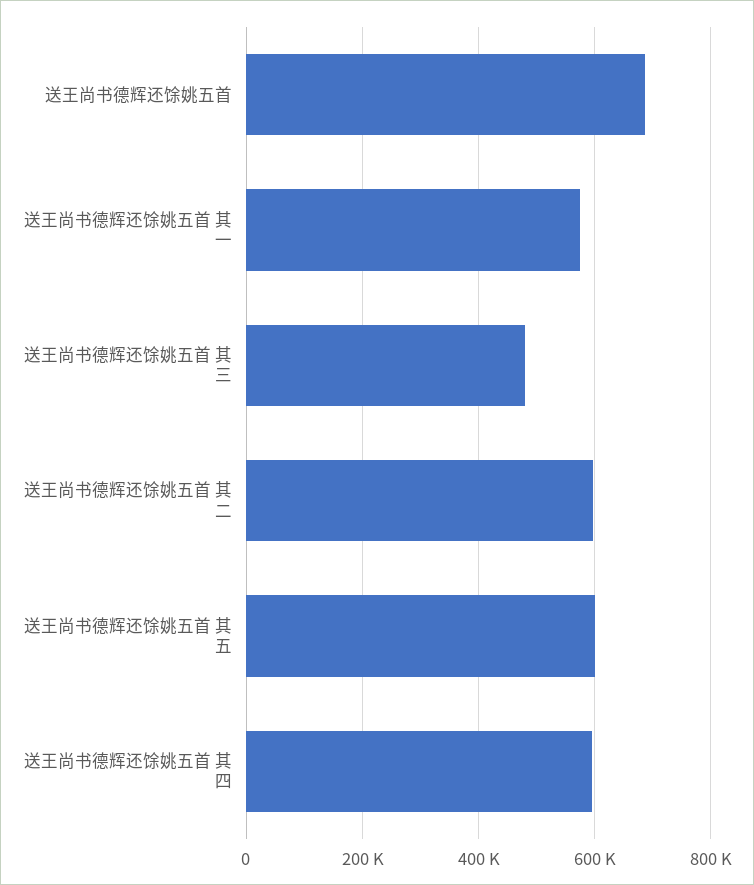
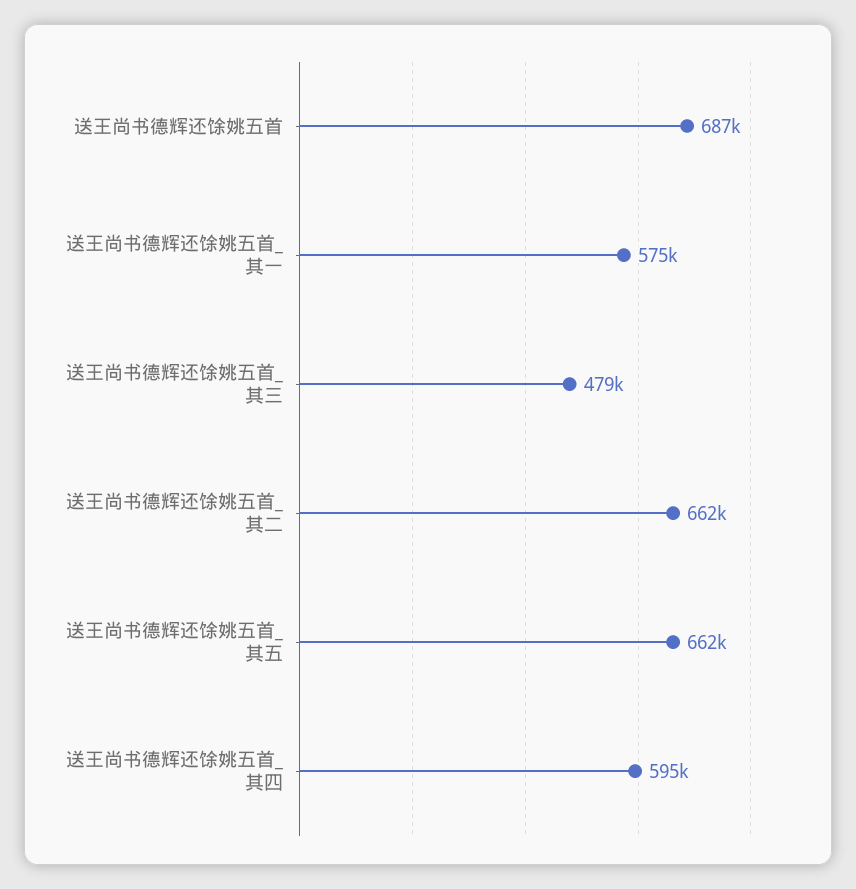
  {
    "送王尚书德辉还馀姚五首": 687000,
    "送王尚书德辉还馀姚五首 其一": 575000,
    "送王尚书德辉还馀姚五首 其三": 479000,
-   "送王尚书德辉还馀姚五首 其二": 600000,
+   "送王尚书德辉还馀姚五首 其二": 662000,
-   "送王尚书德辉还馀姚五首 其五": 600000,
+   "送王尚书德辉还馀姚五首 其五": 662000,
    "送王尚书德辉还馀姚五首 其四": 595000
  }

